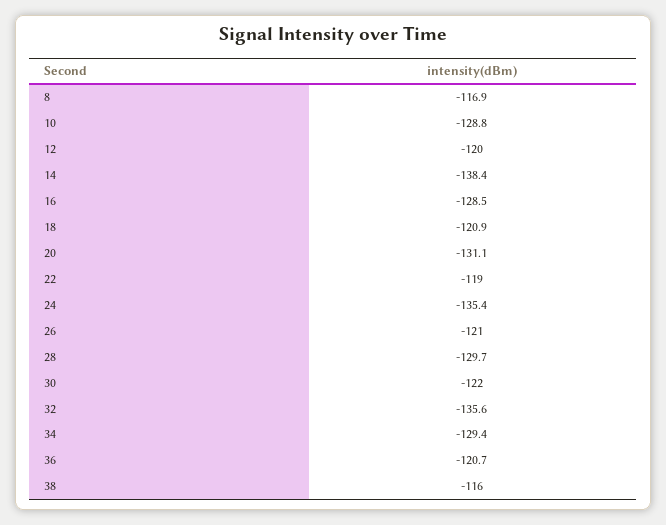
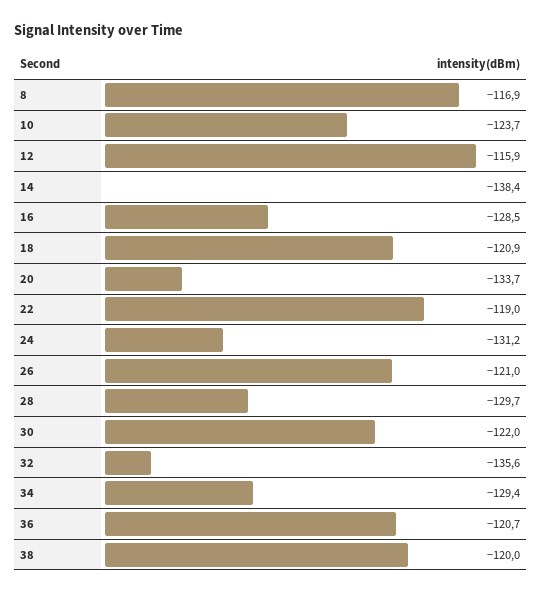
  {
    "8": -116.9,
-   "10": -128.8,
+   "10": -123.7,
-   "12": -120,
+   "12": -115.9,
    "14": -138.4,
    "16": -128.5,
    "18": -120.9,
-   "20": -131.1,
+   "20": -133.7,
    "22": -119,
-   "24": -135.4,
+   "24": -131.2,
    "26": -121,
    "28": -129.7,
    "30": -122,
    "32": -135.6,
    "34": -129.4,
    "36": -120.7,
-   "38": -116
+   "38": -120
  }

